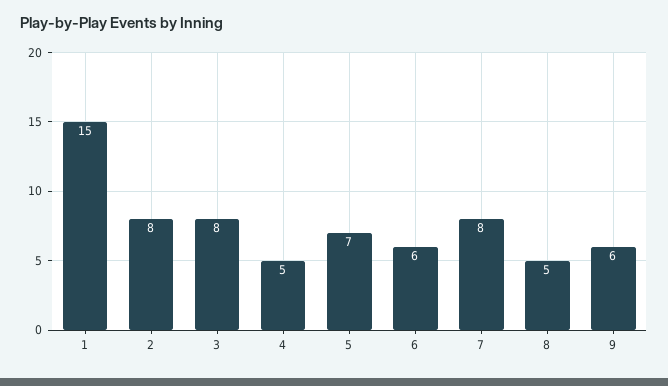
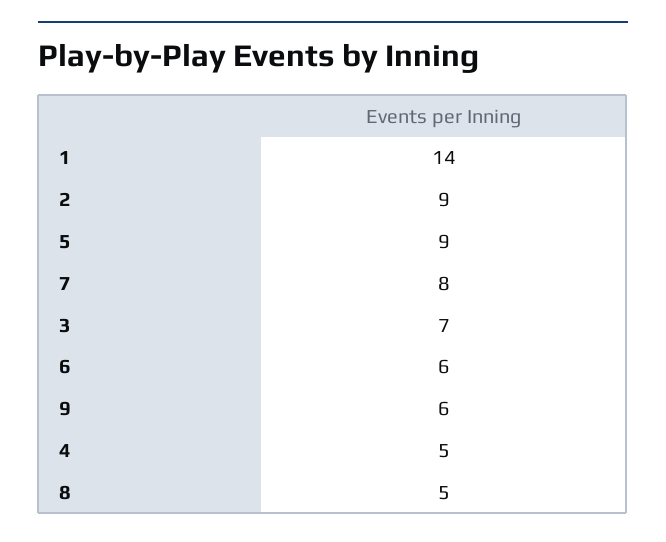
  {
-   "1": 15,
+   "1": 14,
-   "2": 8,
+   "2": 9,
-   "3": 8,
+   "3": 7,
    "4": 5,
-   "5": 7,
+   "5": 9,
    "6": 6,
    "7": 8,
    "8": 5,
    "9": 6
  }

